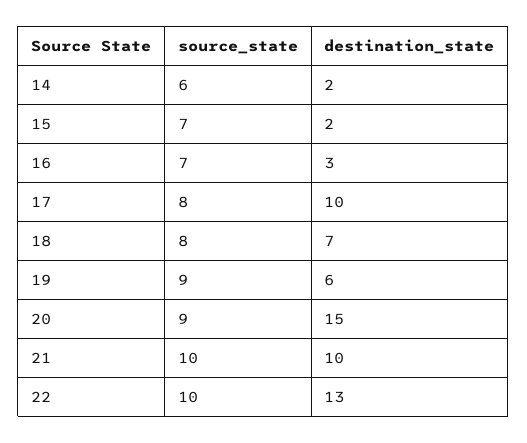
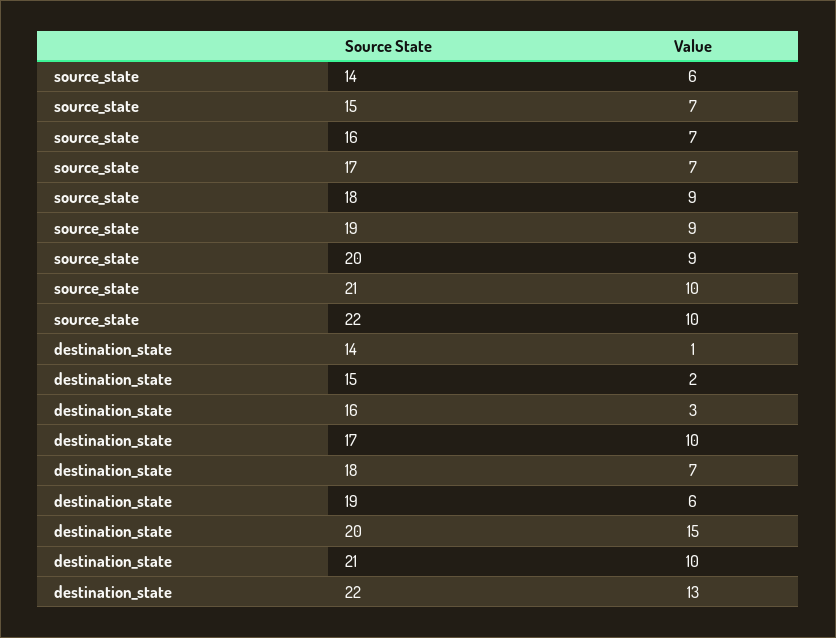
  {
    "source_state": {
      "14": 6,
      "15": 7,
      "16": 7,
-     "17": 8,
+     "17": 7,
-     "18": 8,
+     "18": 9,
      "19": 9,
      "20": 9,
      "21": 10,
      "22": 10
    },
    "destination_state": {
-     "14": 2,
+     "14": 1,
      "15": 2,
      "16": 3,
      "17": 10,
      "18": 7,
      "19": 6,
      "20": 15,
      "21": 10,
      "22": 13
    }
  }

